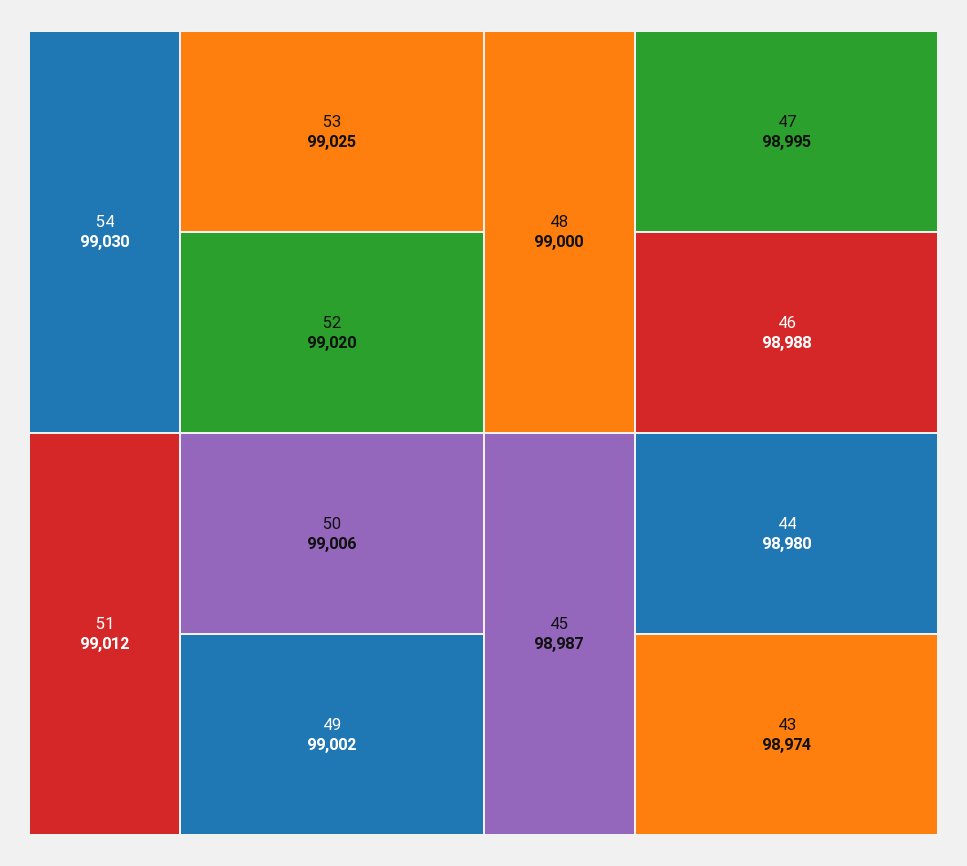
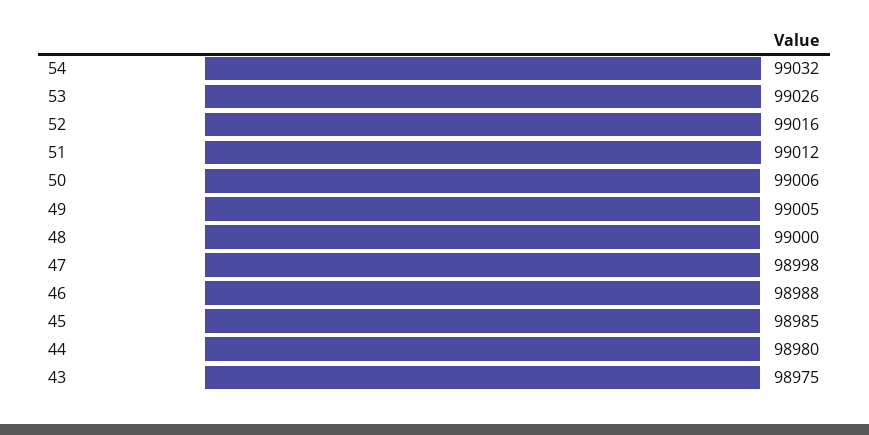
  {
-   "54": 99030,
+   "54": 99032,
-   "53": 99025,
+   "53": 99026,
-   "52": 99020,
+   "52": 99016,
    "51": 99012,
    "50": 99006,
-   "49": 99002,
+   "49": 99005,
    "48": 99000,
-   "47": 98995,
+   "47": 98998,
    "46": 98988,
-   "45": 98987,
+   "45": 98985,
    "44": 98980,
-   "43": 98974
+   "43": 98975
  }

